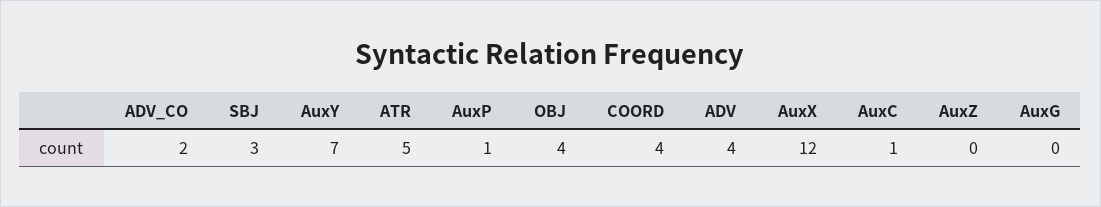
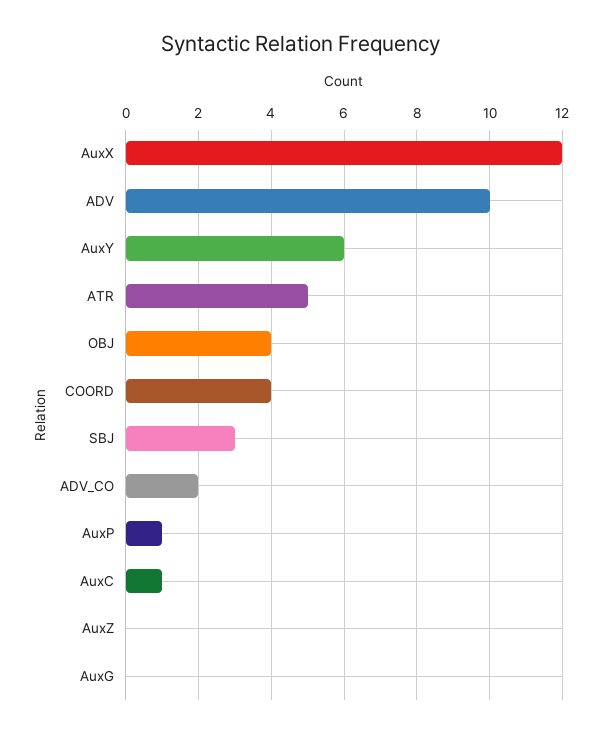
  {
    "ADV_CO": 2,
    "SBJ": 3,
-   "AuxY": 7,
+   "AuxY": 6,
    "ATR": 5,
    "AuxP": 1,
    "OBJ": 4,
    "COORD": 4,
-   "ADV": 4,
+   "ADV": 10,
    "AuxX": 12,
    "AuxC": 1,
    "AuxZ": 0,
    "AuxG": 0
  }

